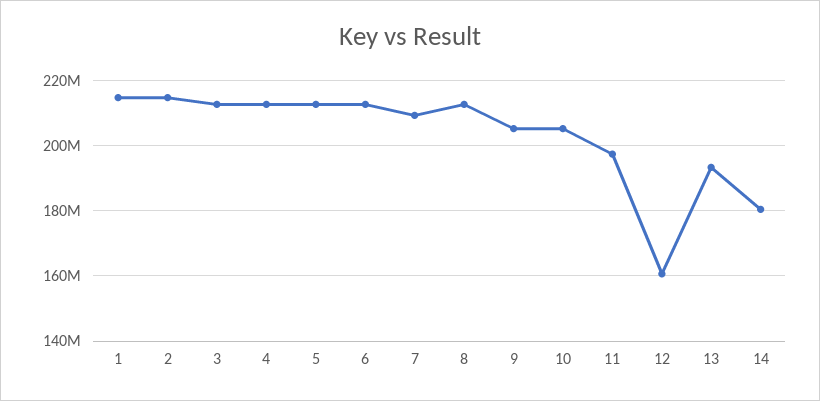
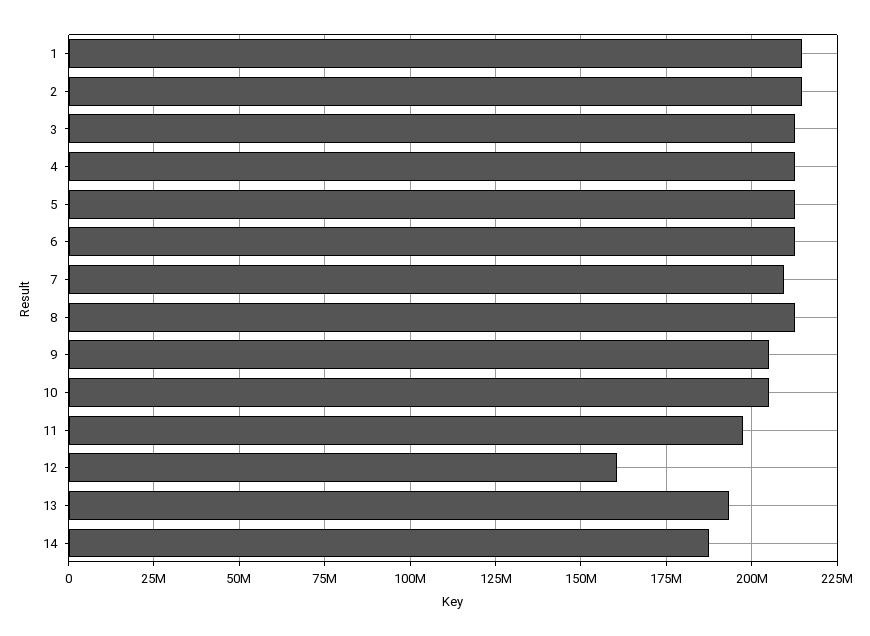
  {
    "1": 214000000,
    "2": 214000000,
    "3": 212000000,
    "4": 212000000,
    "5": 212000000,
    "6": 212000000,
    "7": 210000000,
    "8": 212000000,
    "9": 206000000,
    "10": 206000000,
    "11": 198000000,
    "12": 160000000,
    "13": 194000000,
-   "14": 180000000
+   "14": 187500000
  }

